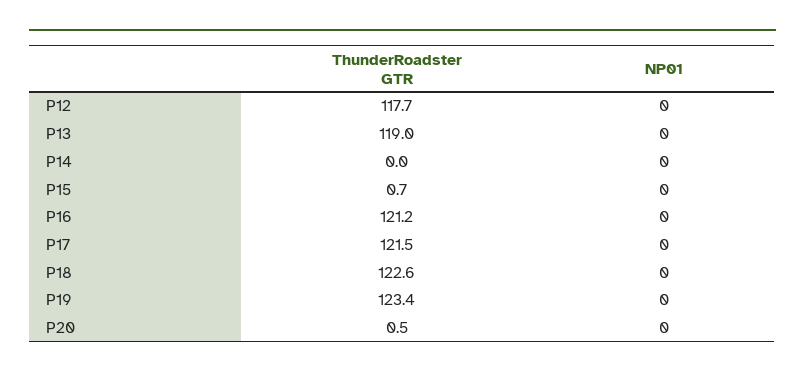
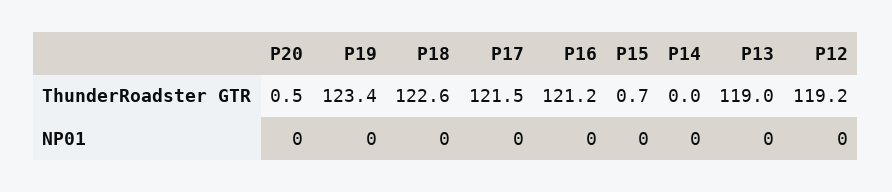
  {
    "ThunderRoadster GTR": {
-     "P12": 117.7,
+     "P12": 119.2,
      "P13": 119,
      "P14": 0,
      "P15": 0.7,
      "P16": 121.2,
      "P17": 121.5,
      "P18": 122.6,
      "P19": 123.4,
      "P20": 0.5
    },
    "NP01": {
      "P12": 0,
      "P13": 0,
      "P14": 0,
      "P15": 0,
      "P16": 0,
      "P17": 0,
      "P18": 0,
      "P19": 0,
      "P20": 0
    }
  }

